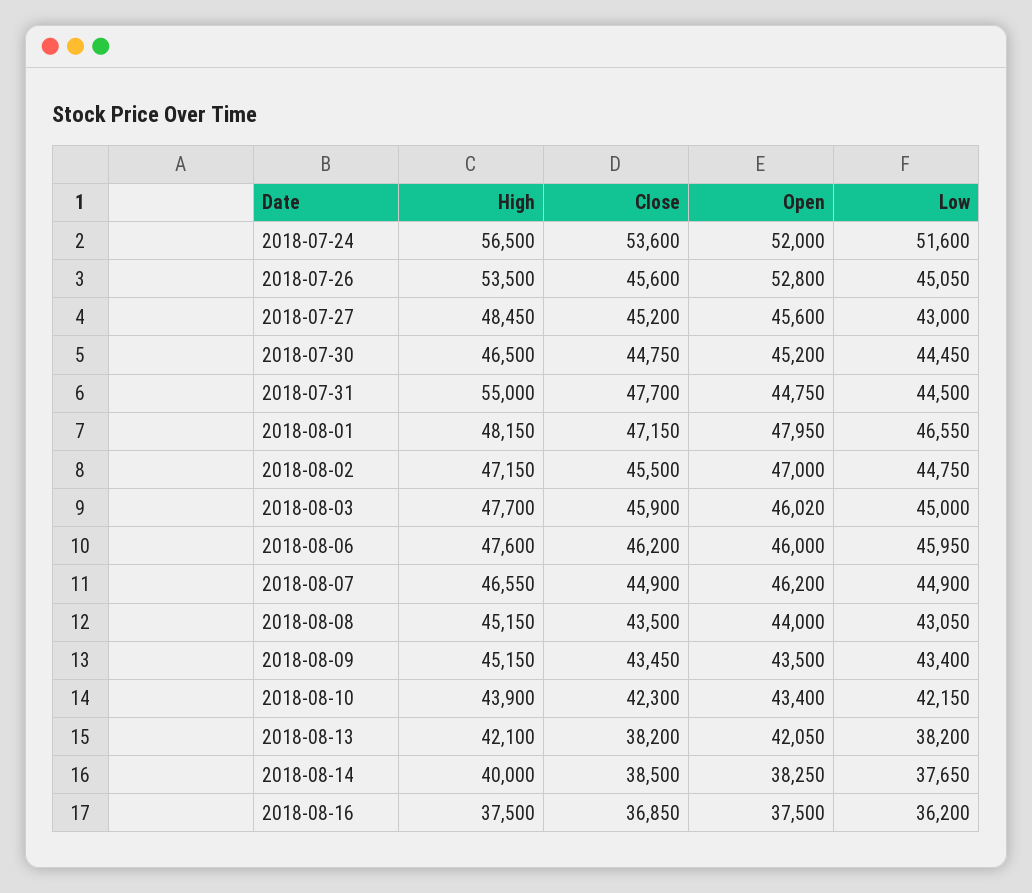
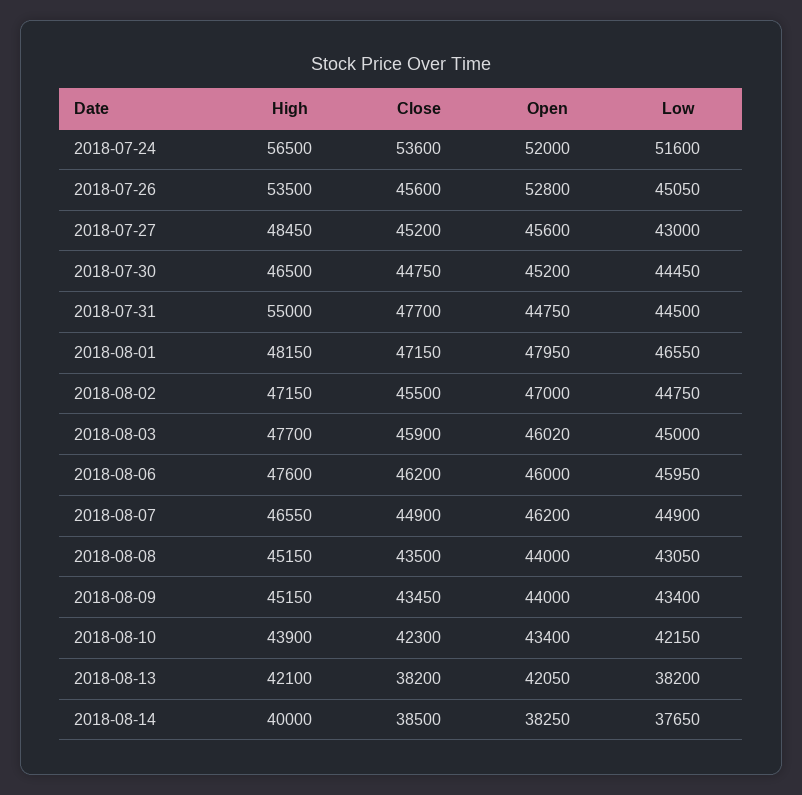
  {
    "High": {
      "2018-07-24": 56500,
      "2018-07-26": 53500,
      "2018-07-27": 48450,
      "2018-07-30": 46500,
      "2018-07-31": 55000,
      "2018-08-01": 48150,
      "2018-08-02": 47150,
      "2018-08-03": 47700,
      "2018-08-06": 47600,
      "2018-08-07": 46550,
      "2018-08-08": 45150,
      "2018-08-09": 45150,
      "2018-08-10": 43900,
      "2018-08-13": 42100,
-     "2018-08-14": 40000,
+     "2018-08-14": 40000
-     "2018-08-16": 37500
    },
    "Close": {
      "2018-07-24": 53600,
      "2018-07-26": 45600,
      "2018-07-27": 45200,
      "2018-07-30": 44750,
      "2018-07-31": 47700,
      "2018-08-01": 47150,
      "2018-08-02": 45500,
      "2018-08-03": 45900,
      "2018-08-06": 46200,
      "2018-08-07": 44900,
      "2018-08-08": 43500,
      "2018-08-09": 43450,
      "2018-08-10": 42300,
      "2018-08-13": 38200,
-     "2018-08-14": 38500,
+     "2018-08-14": 38500
-     "2018-08-16": 36850
    },
    "Open": {
      "2018-07-24": 52000,
      "2018-07-26": 52800,
      "2018-07-27": 45600,
      "2018-07-30": 45200,
      "2018-07-31": 44750,
      "2018-08-01": 47950,
      "2018-08-02": 47000,
      "2018-08-03": 46020,
      "2018-08-06": 46000,
      "2018-08-07": 46200,
      "2018-08-08": 44000,
-     "2018-08-09": 43500,
+     "2018-08-09": 44000,
      "2018-08-10": 43400,
      "2018-08-13": 42050,
-     "2018-08-14": 38250,
+     "2018-08-14": 38250
-     "2018-08-16": 37500
    },
    "Low": {
      "2018-07-24": 51600,
      "2018-07-26": 45050,
      "2018-07-27": 43000,
      "2018-07-30": 44450,
      "2018-07-31": 44500,
      "2018-08-01": 46550,
      "2018-08-02": 44750,
      "2018-08-03": 45000,
      "2018-08-06": 45950,
      "2018-08-07": 44900,
      "2018-08-08": 43050,
      "2018-08-09": 43400,
      "2018-08-10": 42150,
      "2018-08-13": 38200,
-     "2018-08-14": 37650,
+     "2018-08-14": 37650
-     "2018-08-16": 36200
    }
  }

